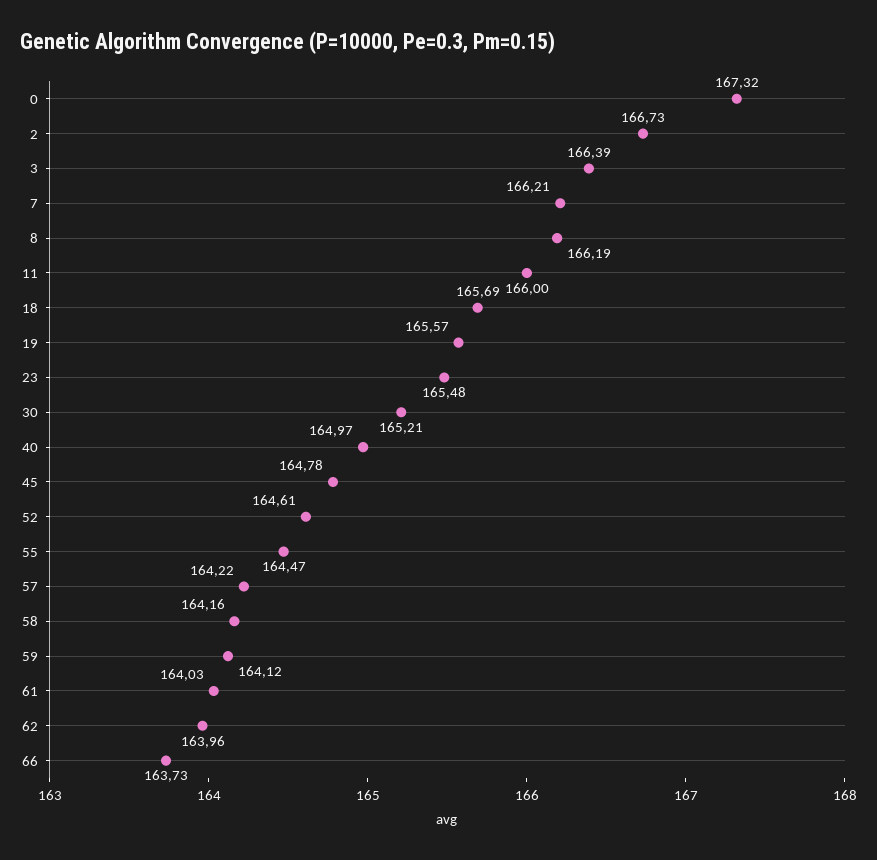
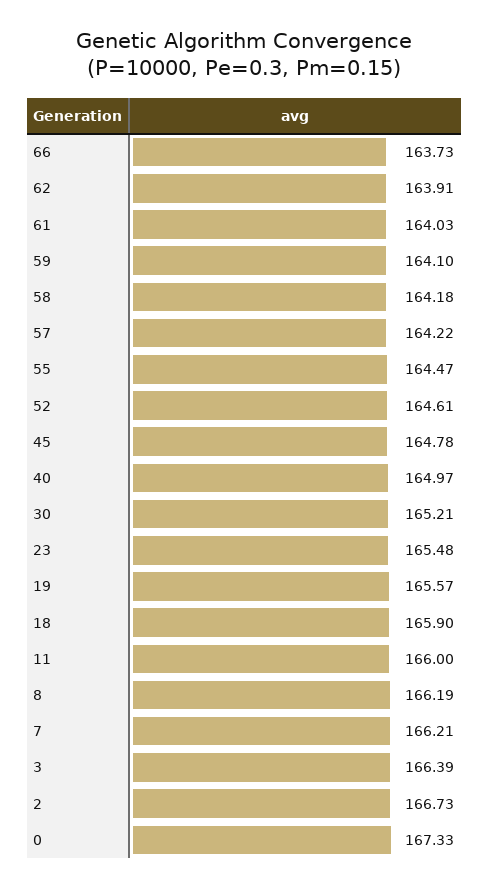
  {
-   "0": 167.32,
+   "0": 167.33,
    "2": 166.73,
    "3": 166.39,
    "7": 166.21,
    "8": 166.19,
    "11": 166,
-   "18": 165.69,
+   "18": 165.9,
    "19": 165.57,
    "23": 165.48,
    "30": 165.21,
    "40": 164.97,
    "45": 164.78,
    "52": 164.61,
    "55": 164.47,
    "57": 164.22,
-   "58": 164.16,
+   "58": 164.18,
-   "59": 164.12,
+   "59": 164.1,
    "61": 164.03,
-   "62": 163.96,
+   "62": 163.91,
    "66": 163.73
  }

